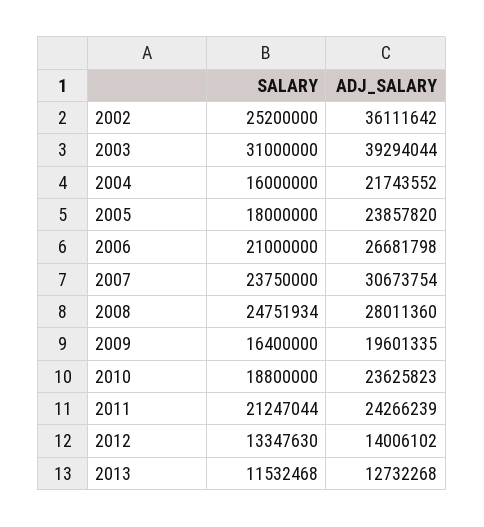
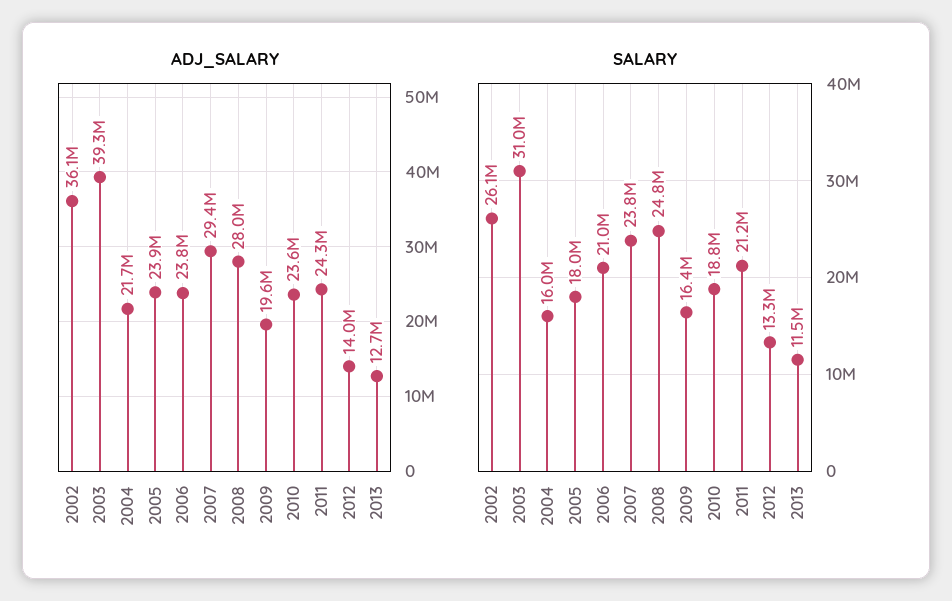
  {
    "SALARY": {
-     "2002": 25200000,
+     "2002": 26100000,
      "2003": 31000000,
      "2004": 16000000,
      "2005": 18000000,
      "2006": 21000000,
      "2007": 23750000,
      "2008": 24751934,
      "2009": 16400000,
      "2010": 18800000,
      "2011": 21247044,
      "2012": 13347630,
      "2013": 11532468
    },
    "ADJ_SALARY": {
      "2002": 36111642,
      "2003": 39294044,
      "2004": 21743552,
      "2005": 23857820,
-     "2006": 26681798,
+     "2006": 23800000,
-     "2007": 30673754,
+     "2007": 29400000,
      "2008": 28011360,
      "2009": 19601335,
      "2010": 23625823,
      "2011": 24266239,
      "2012": 14006102,
      "2013": 12732268
    }
  }

